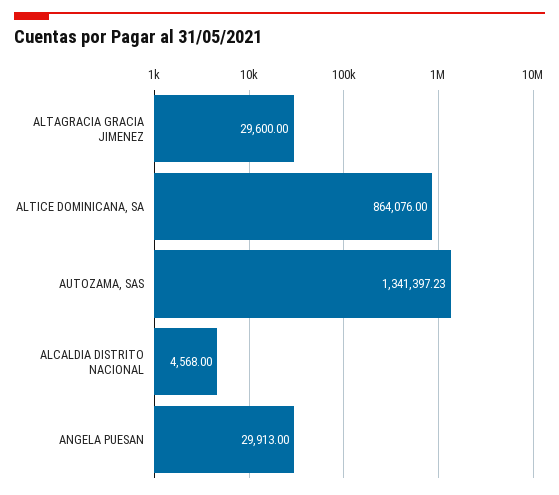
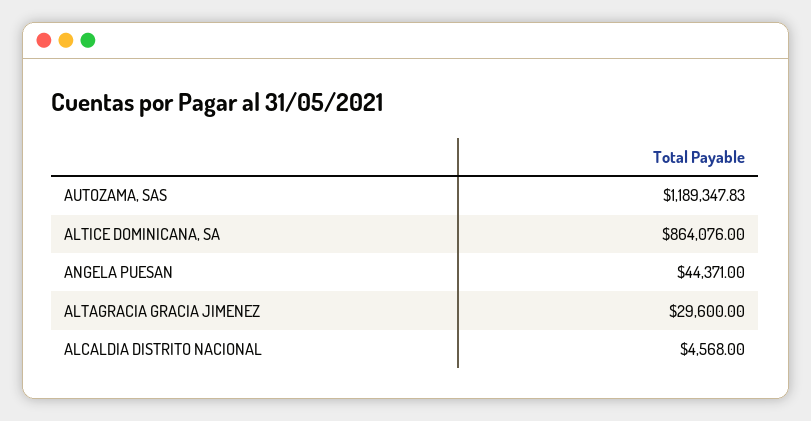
  {
    "ALTAGRACIA GRACIA JIMENEZ": 29600,
    "ALTICE DOMINICANA, SA": 864076,
-   "AUTOZAMA, SAS": 1341397.23,
+   "AUTOZAMA, SAS": 1189347.83,
    "ALCALDIA DISTRITO NACIONAL": 4568,
-   "ANGELA PUESAN": 29913
+   "ANGELA PUESAN": 44371
  }

